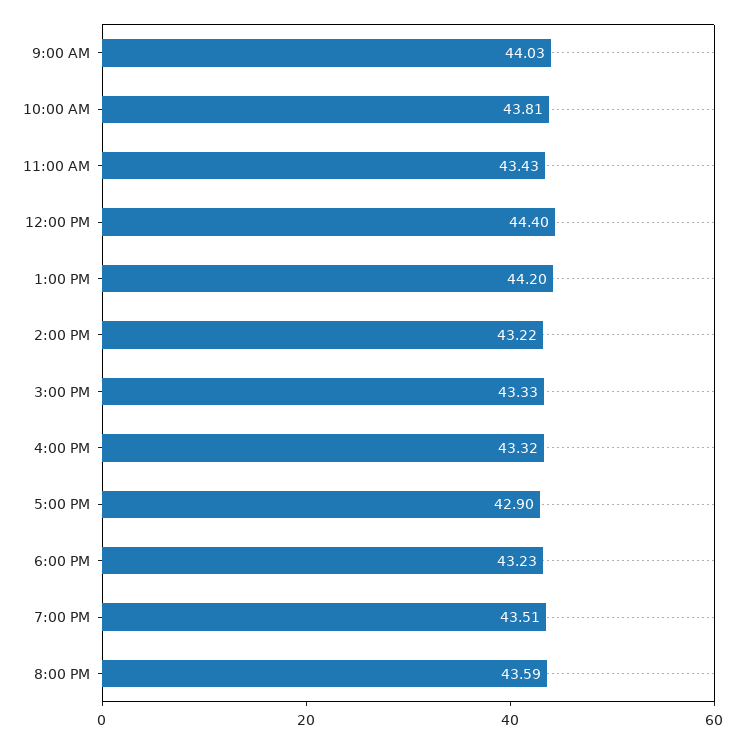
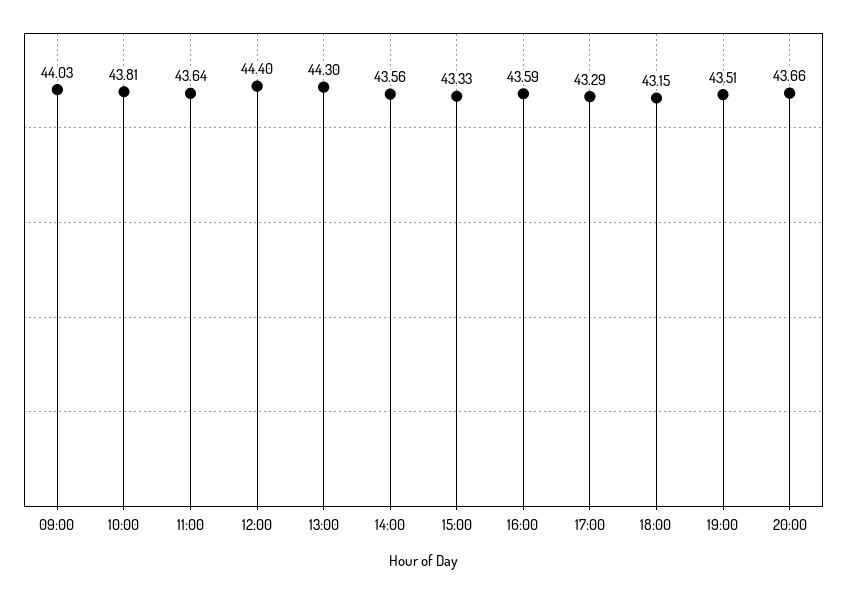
  {
    "9:00 AM": 44.03,
    "10:00 AM": 43.81,
-   "11:00 AM": 43.43,
+   "11:00 AM": 43.64,
    "12:00 PM": 44.4,
-   "1:00 PM": 44.2,
+   "1:00 PM": 44.3,
-   "2:00 PM": 43.22,
+   "2:00 PM": 43.56,
    "3:00 PM": 43.33,
-   "4:00 PM": 43.32,
+   "4:00 PM": 43.59,
-   "5:00 PM": 42.9,
+   "5:00 PM": 43.29,
-   "6:00 PM": 43.23,
+   "6:00 PM": 43.15,
    "7:00 PM": 43.51,
-   "8:00 PM": 43.59
+   "8:00 PM": 43.66
  }

